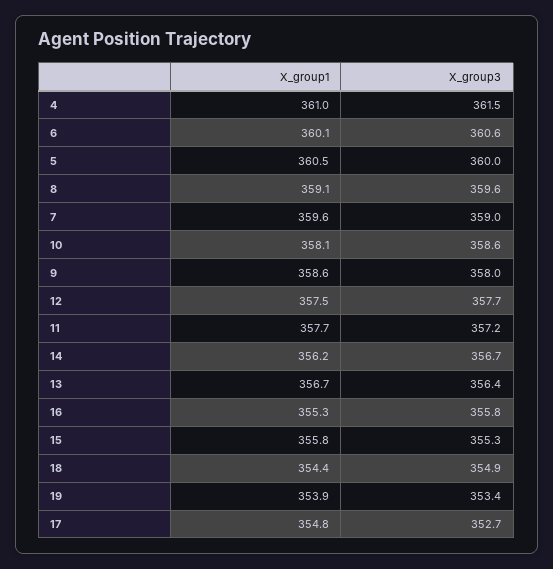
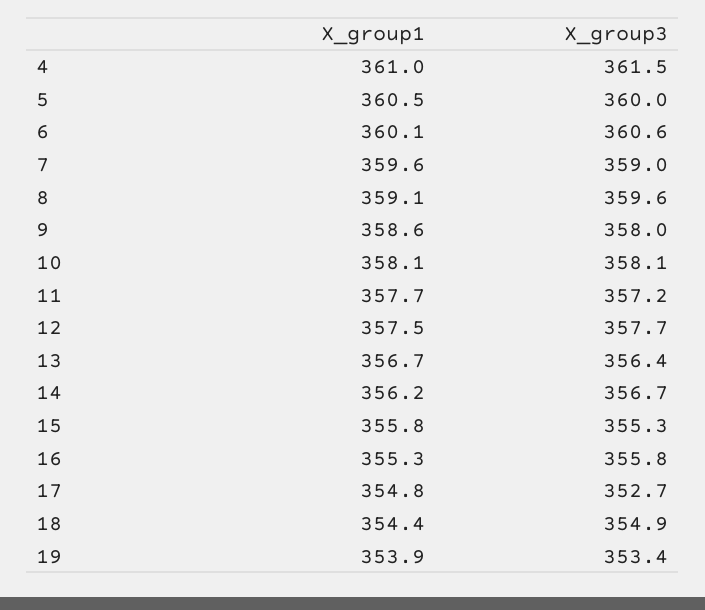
  {
    "X_group1": {
      "4": 361,
      "6": 360.1,
      "5": 360.5,
      "8": 359.1,
      "7": 359.6,
      "10": 358.1,
      "9": 358.6,
      "12": 357.5,
      "11": 357.7,
      "14": 356.2,
      "13": 356.7,
      "16": 355.3,
      "15": 355.8,
      "18": 354.4,
      "19": 353.9,
      "17": 354.8
    },
    "X_group3": {
      "4": 361.5,
      "6": 360.6,
      "5": 360,
      "8": 359.6,
      "7": 359,
-     "10": 358.6,
+     "10": 358.1,
      "9": 358,
      "12": 357.7,
      "11": 357.2,
      "14": 356.7,
      "13": 356.4,
      "16": 355.8,
      "15": 355.3,
      "18": 354.9,
      "19": 353.4,
      "17": 352.7
    }
  }

